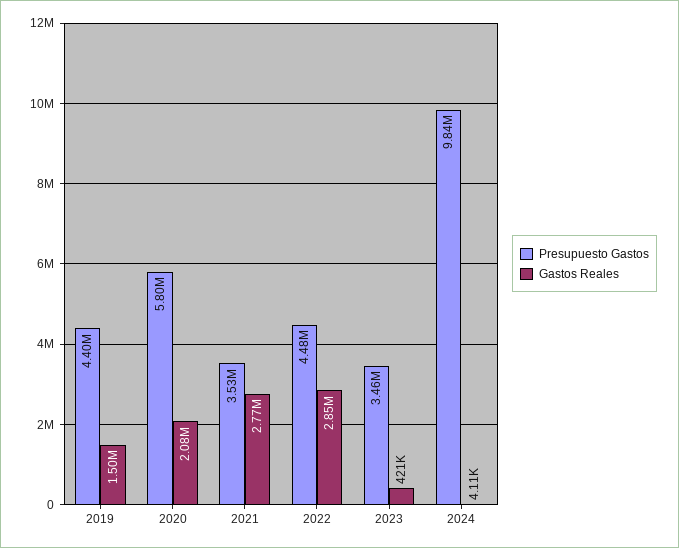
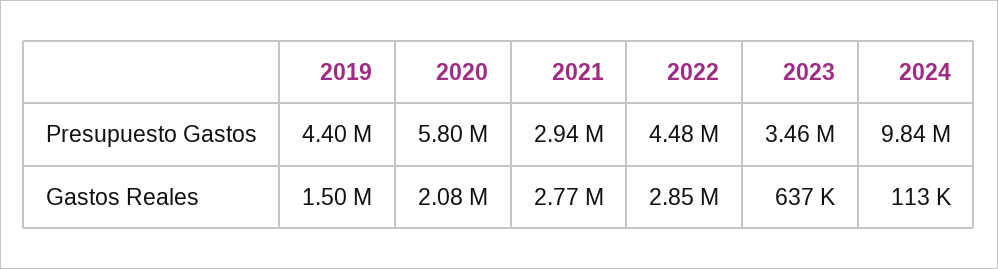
  {
    "Presupuesto Gastos": {
      "2019": 4400000,
      "2020": 5800000,
-     "2021": 3530000,
+     "2021": 2940000,
      "2022": 4480000,
      "2023": 3460000,
      "2024": 9840000
    },
    "Gastos Reales": {
      "2019": 1500000,
      "2020": 2080000,
      "2021": 2770000,
      "2022": 2850000,
-     "2023": 421000,
+     "2023": 637000,
-     "2024": 4110
+     "2024": 113000
    }
  }

